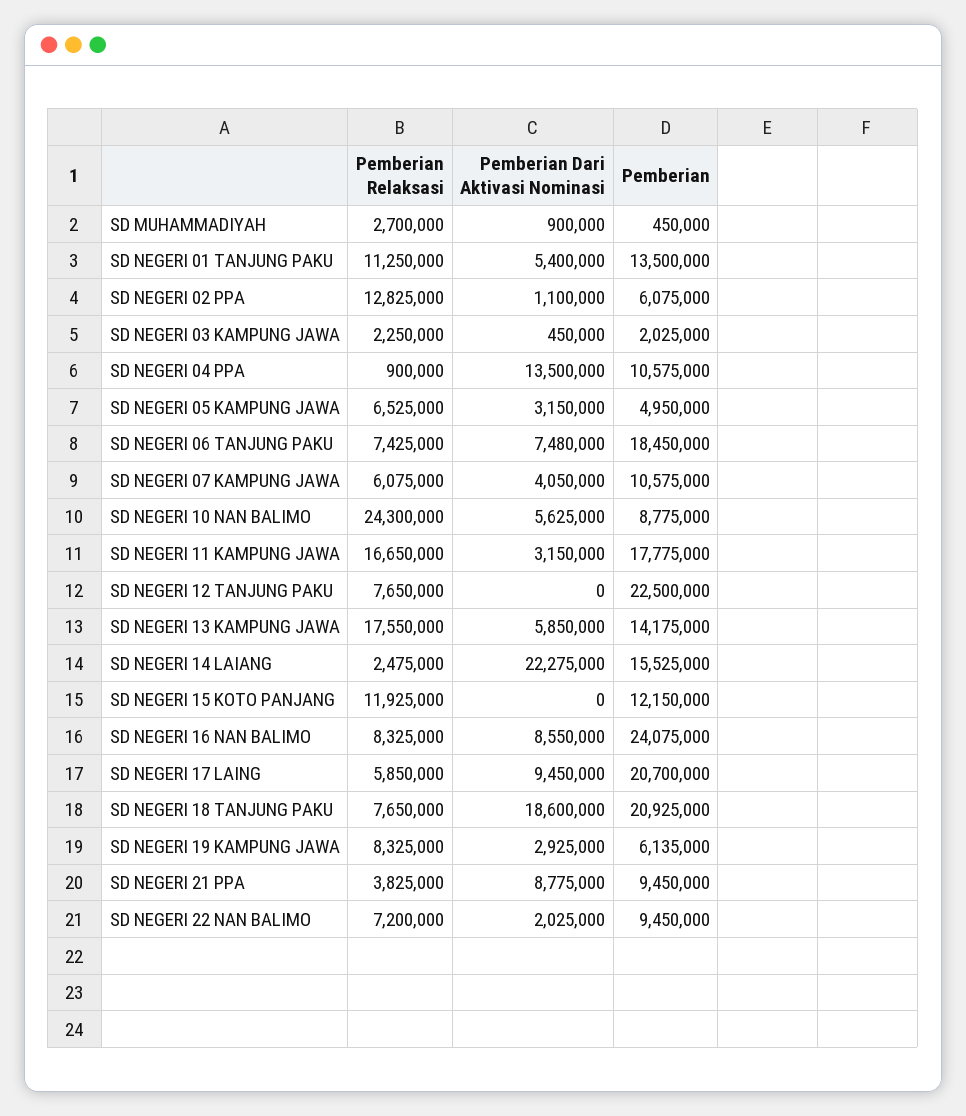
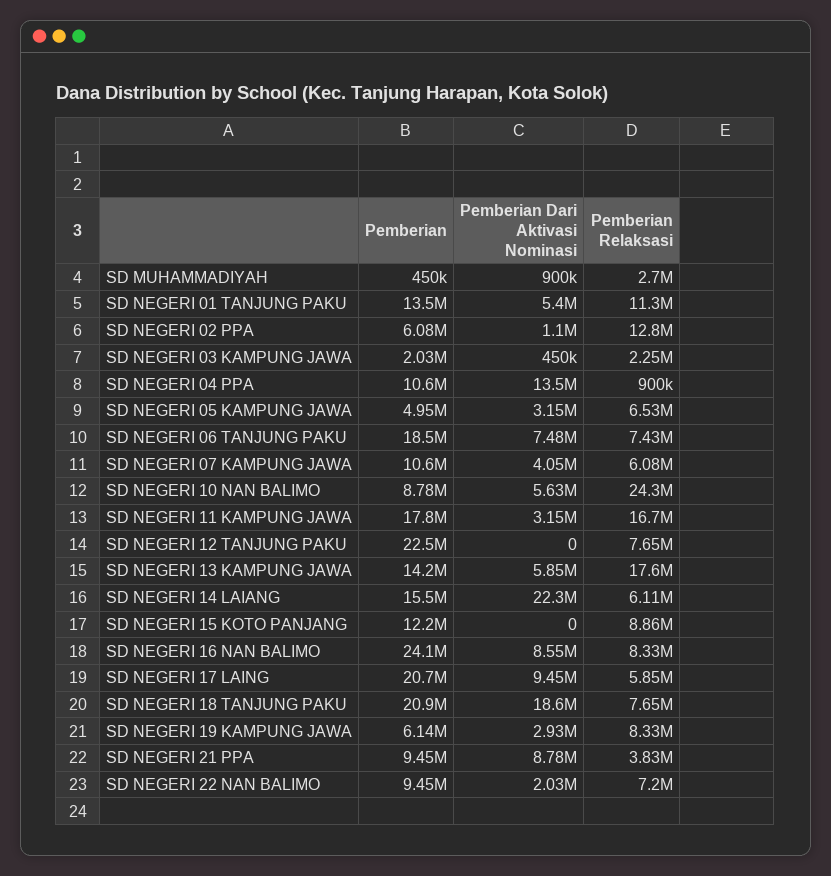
  {
    "Pemberian Relaksasi": {
      "SD MUHAMMADIYAH": 2700000,
      "SD NEGERI 01 TANJUNG PAKU": 11250000,
      "SD NEGERI 02 PPA": 12825000,
      "SD NEGERI 03 KAMPUNG JAWA": 2250000,
      "SD NEGERI 04 PPA": 900000,
      "SD NEGERI 05 KAMPUNG JAWA": 6525000,
      "SD NEGERI 06 TANJUNG PAKU": 7425000,
      "SD NEGERI 07 KAMPUNG JAWA": 6075000,
      "SD NEGERI 10 NAN BALIMO": 24300000,
      "SD NEGERI 11 KAMPUNG JAWA": 16650000,
      "SD NEGERI 12 TANJUNG PAKU": 7650000,
      "SD NEGERI 13 KAMPUNG JAWA": 17550000,
-     "SD NEGERI 14 LAIANG": 2475000,
+     "SD NEGERI 14 LAIANG": 6110000,
-     "SD NEGERI 15 KOTO PANJANG": 11925000,
+     "SD NEGERI 15 KOTO PANJANG": 8860000,
      "SD NEGERI 16 NAN BALIMO": 8325000,
      "SD NEGERI 17 LAING": 5850000,
      "SD NEGERI 18 TANJUNG PAKU": 7650000,
      "SD NEGERI 19 KAMPUNG JAWA": 8325000,
      "SD NEGERI 21 PPA": 3825000,
      "SD NEGERI 22 NAN BALIMO": 7200000
    },
    "Pemberian Dari Aktivasi Nominasi": {
      "SD MUHAMMADIYAH": 900000,
      "SD NEGERI 01 TANJUNG PAKU": 5400000,
      "SD NEGERI 02 PPA": 1100000,
      "SD NEGERI 03 KAMPUNG JAWA": 450000,
      "SD NEGERI 04 PPA": 13500000,
      "SD NEGERI 05 KAMPUNG JAWA": 3150000,
      "SD NEGERI 06 TANJUNG PAKU": 7480000,
      "SD NEGERI 07 KAMPUNG JAWA": 4050000,
      "SD NEGERI 10 NAN BALIMO": 5625000,
      "SD NEGERI 11 KAMPUNG JAWA": 3150000,
      "SD NEGERI 12 TANJUNG PAKU": 0,
      "SD NEGERI 13 KAMPUNG JAWA": 5850000,
      "SD NEGERI 14 LAIANG": 22275000,
      "SD NEGERI 15 KOTO PANJANG": 0,
      "SD NEGERI 16 NAN BALIMO": 8550000,
      "SD NEGERI 17 LAING": 9450000,
      "SD NEGERI 18 TANJUNG PAKU": 18600000,
      "SD NEGERI 19 KAMPUNG JAWA": 2925000,
      "SD NEGERI 21 PPA": 8775000,
      "SD NEGERI 22 NAN BALIMO": 2025000
    },
    "Pemberian": {
      "SD MUHAMMADIYAH": 450000,
      "SD NEGERI 01 TANJUNG PAKU": 13500000,
      "SD NEGERI 02 PPA": 6075000,
      "SD NEGERI 03 KAMPUNG JAWA": 2025000,
      "SD NEGERI 04 PPA": 10575000,
      "SD NEGERI 05 KAMPUNG JAWA": 4950000,
      "SD NEGERI 06 TANJUNG PAKU": 18450000,
      "SD NEGERI 07 KAMPUNG JAWA": 10575000,
      "SD NEGERI 10 NAN BALIMO": 8775000,
      "SD NEGERI 11 KAMPUNG JAWA": 17775000,
      "SD NEGERI 12 TANJUNG PAKU": 22500000,
      "SD NEGERI 13 KAMPUNG JAWA": 14175000,
      "SD NEGERI 14 LAIANG": 15525000,
      "SD NEGERI 15 KOTO PANJANG": 12150000,
      "SD NEGERI 16 NAN BALIMO": 24075000,
      "SD NEGERI 17 LAING": 20700000,
      "SD NEGERI 18 TANJUNG PAKU": 20925000,
      "SD NEGERI 19 KAMPUNG JAWA": 6135000,
      "SD NEGERI 21 PPA": 9450000,
      "SD NEGERI 22 NAN BALIMO": 9450000
    }
  }

